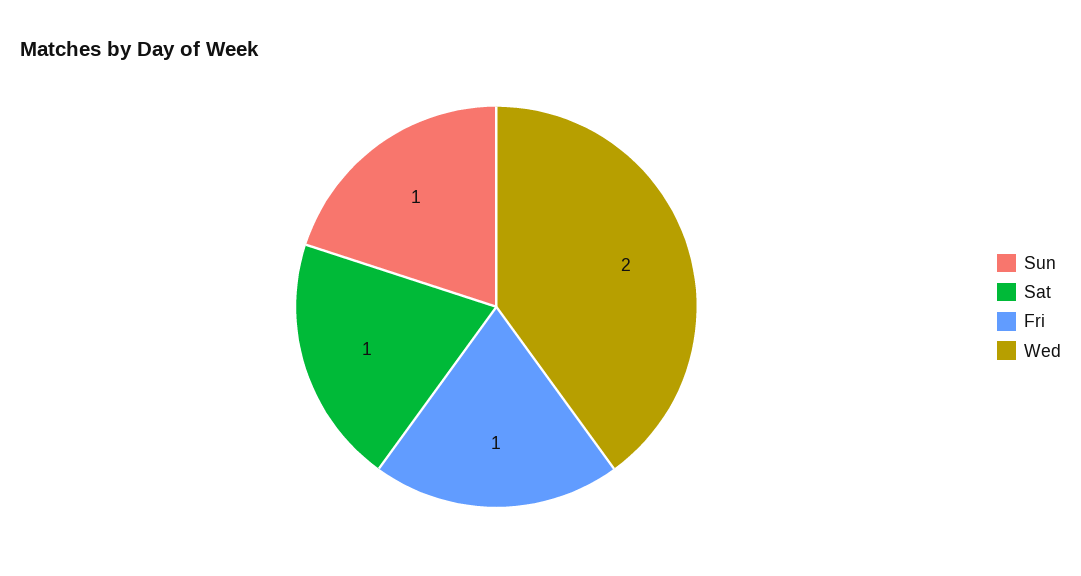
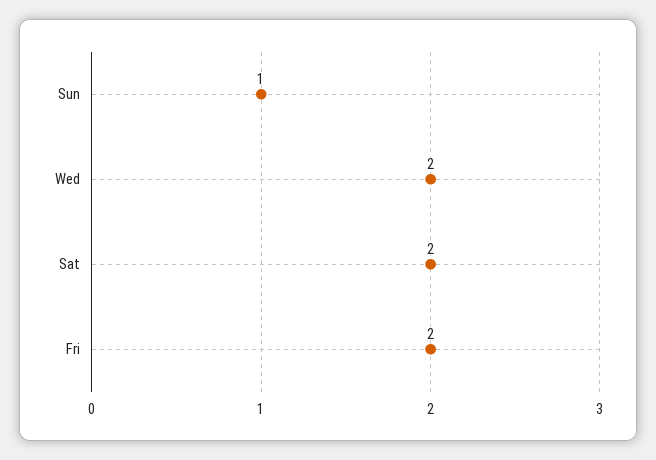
  {
    "Sun": 1,
-   "Sat": 1,
+   "Sat": 2,
-   "Fri": 1,
+   "Fri": 2,
    "Wed": 2
  }

